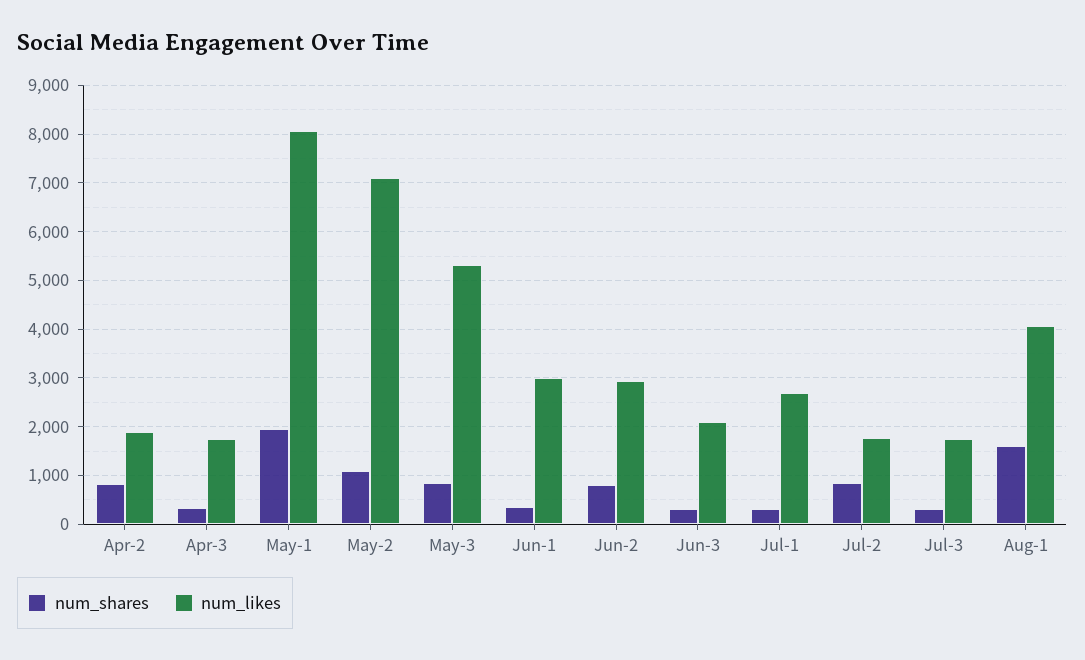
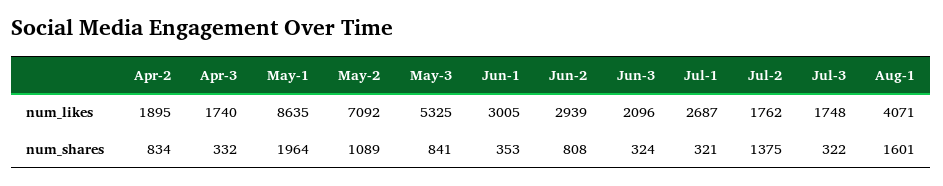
  {
    "num_shares": {
      "Apr-2": 834,
      "Apr-3": 332,
      "May-1": 1964,
      "May-2": 1089,
      "May-3": 841,
      "Jun-1": 353,
      "Jun-2": 808,
      "Jun-3": 324,
      "Jul-1": 321,
-     "Jul-2": 800,
+     "Jul-2": 1375,
      "Jul-3": 322,
      "Aug-1": 1601
    },
    "num_likes": {
      "Apr-2": 1895,
      "Apr-3": 1740,
-     "May-1": 8000,
+     "May-1": 8635,
      "May-2": 7092,
      "May-3": 5325,
      "Jun-1": 3005,
      "Jun-2": 2939,
      "Jun-3": 2096,
      "Jul-1": 2687,
      "Jul-2": 1762,
      "Jul-3": 1748,
      "Aug-1": 4071
    }
  }

